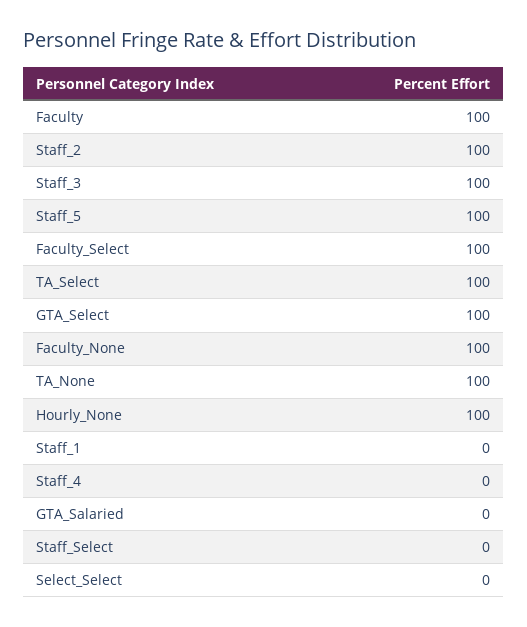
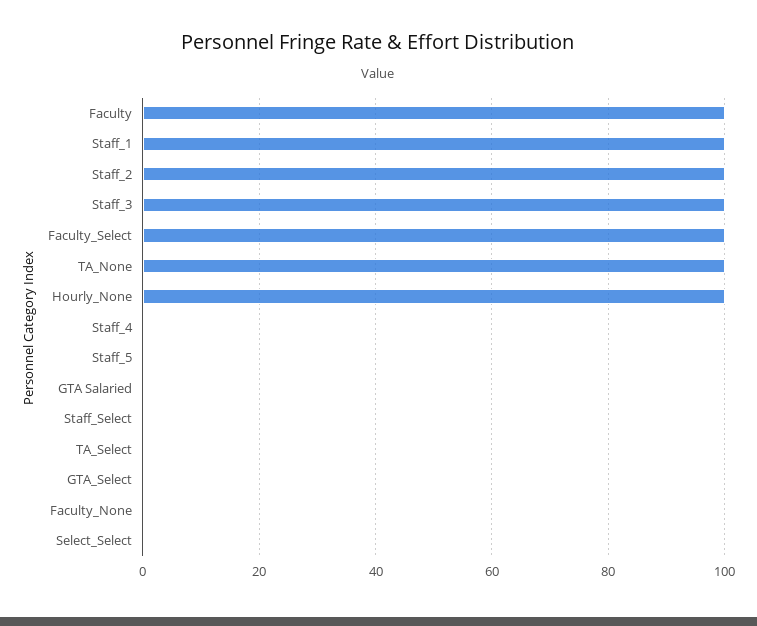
  {
    "Faculty": 100,
    "Staff_2": 100,
    "Staff_3": 100,
-   "Staff_5": 100,
+   "Staff_5": 0,
    "Faculty_Select": 100,
-   "TA_Select": 100,
+   "TA_Select": 0,
-   "GTA_Select": 100,
+   "GTA_Select": 0,
-   "Faculty_None": 100,
+   "Faculty_None": 0,
    "TA_None": 100,
    "Hourly_None": 100,
-   "Staff_1": 0,
+   "Staff_1": 100,
    "Staff_4": 0,
    "GTA_Salaried": 0,
    "Staff_Select": 0,
    "Select_Select": 0
  }

